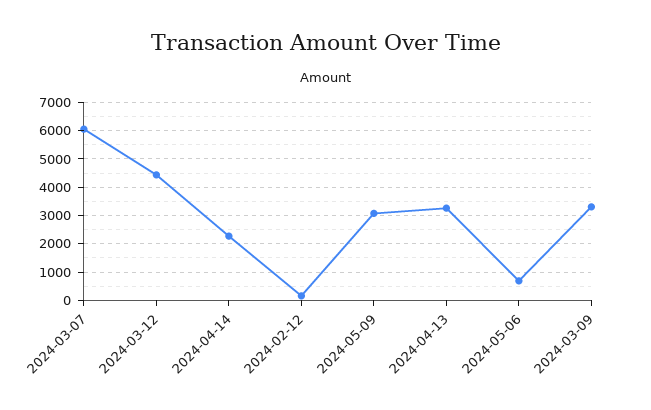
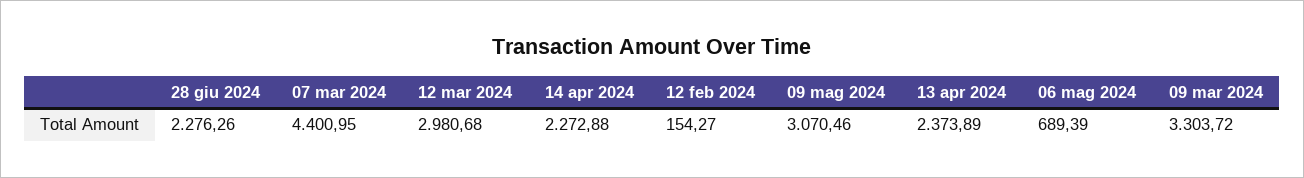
  {
-   "2024-03-07": 6000,
+   "2024-03-07": 4400.95,
-   "2024-03-12": 4500,
+   "2024-03-12": 2980.68,
    "2024-04-14": 2272.88,
    "2024-02-12": 154.27,
    "2024-05-09": 3070.46,
-   "2024-04-13": 3250,
+   "2024-04-13": 2373.89,
    "2024-05-06": 689.39,
-   "2024-03-09": 3303.72
+   "2024-03-09": 3303.72,
+   "28 giu 2024": 2276.26
  }

